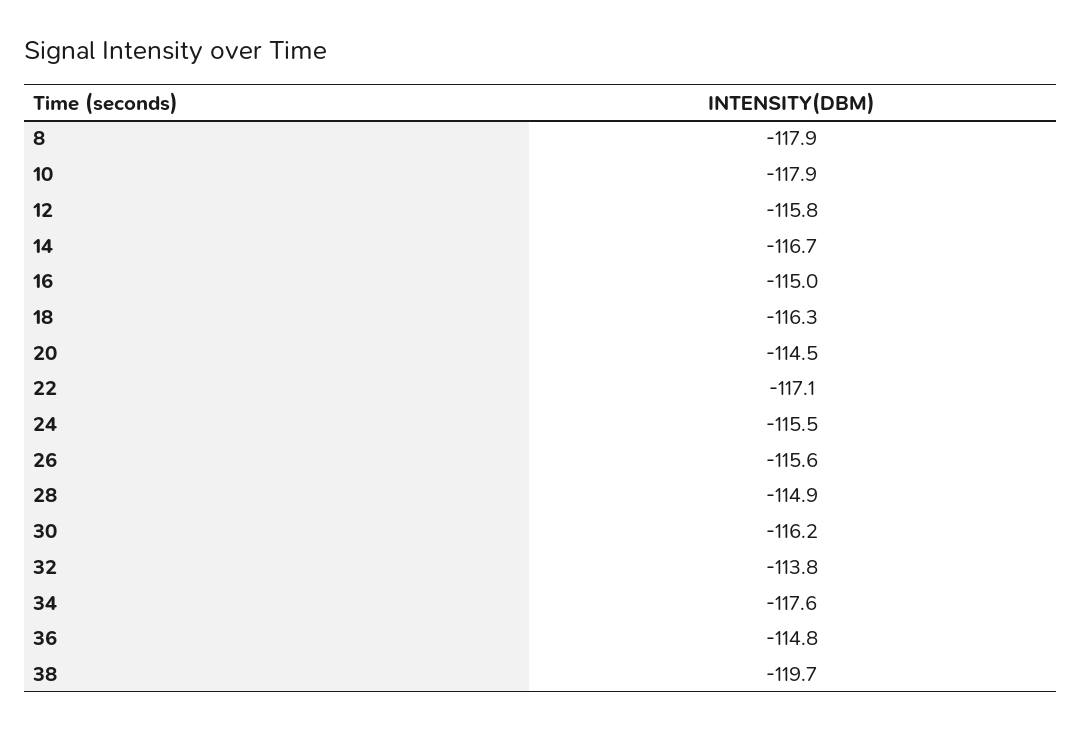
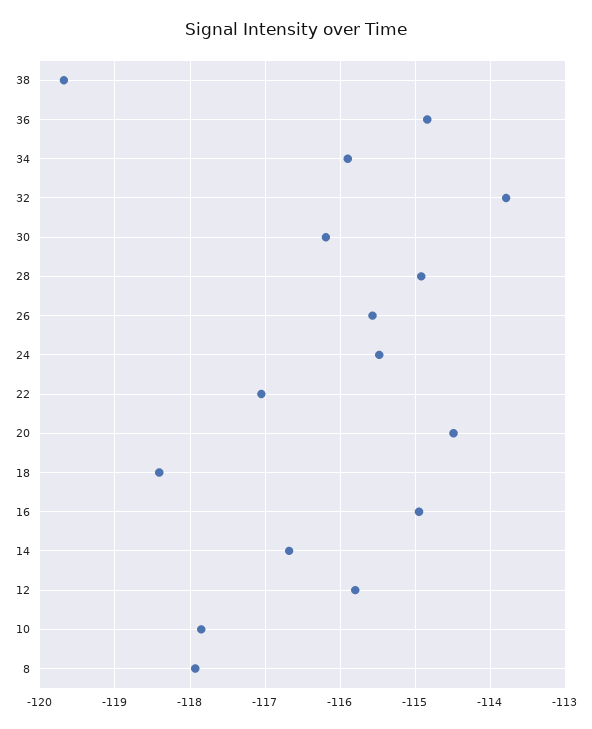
  {
    "8": -117.9,
    "10": -117.9,
    "12": -115.8,
    "14": -116.7,
    "16": -115,
-   "18": -116.3,
+   "18": -118.4,
    "20": -114.5,
    "22": -117.1,
    "24": -115.5,
    "26": -115.6,
    "28": -114.9,
    "30": -116.2,
    "32": -113.8,
-   "34": -117.6,
+   "34": -115.9,
    "36": -114.8,
    "38": -119.7
  }

